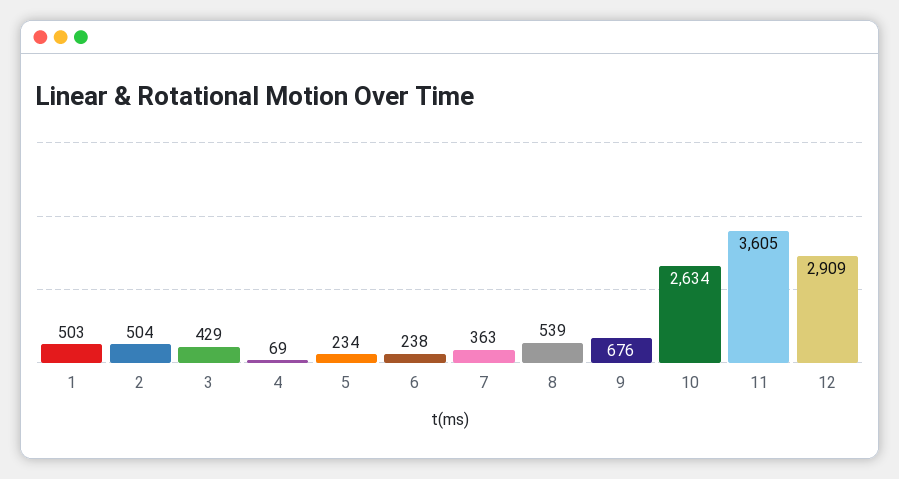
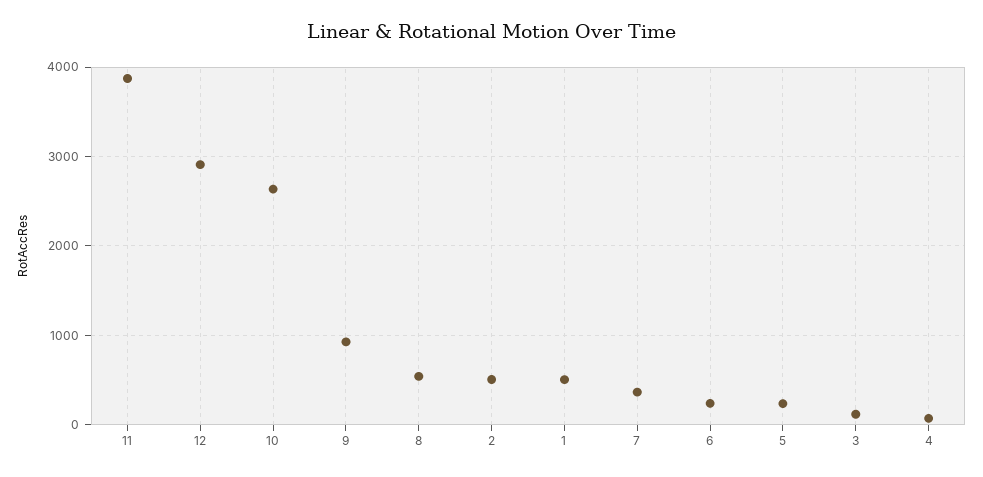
  {
    "1": 503,
    "2": 504,
-   "3": 429,
+   "3": 100,
    "4": 69,
    "5": 234,
    "6": 238,
    "7": 363,
    "8": 539,
-   "9": 676,
+   "9": 900,
    "10": 2634,
-   "11": 3605,
+   "11": 3900,
    "12": 2909
  }

